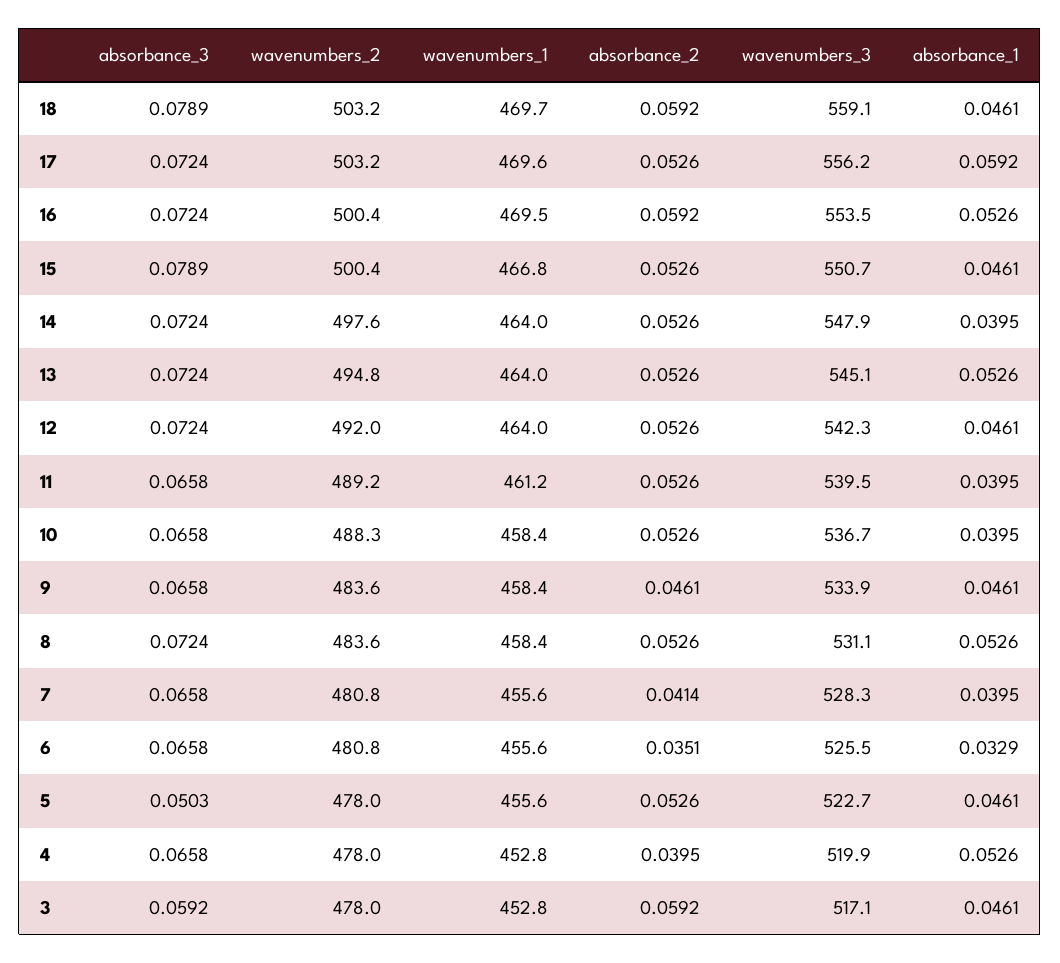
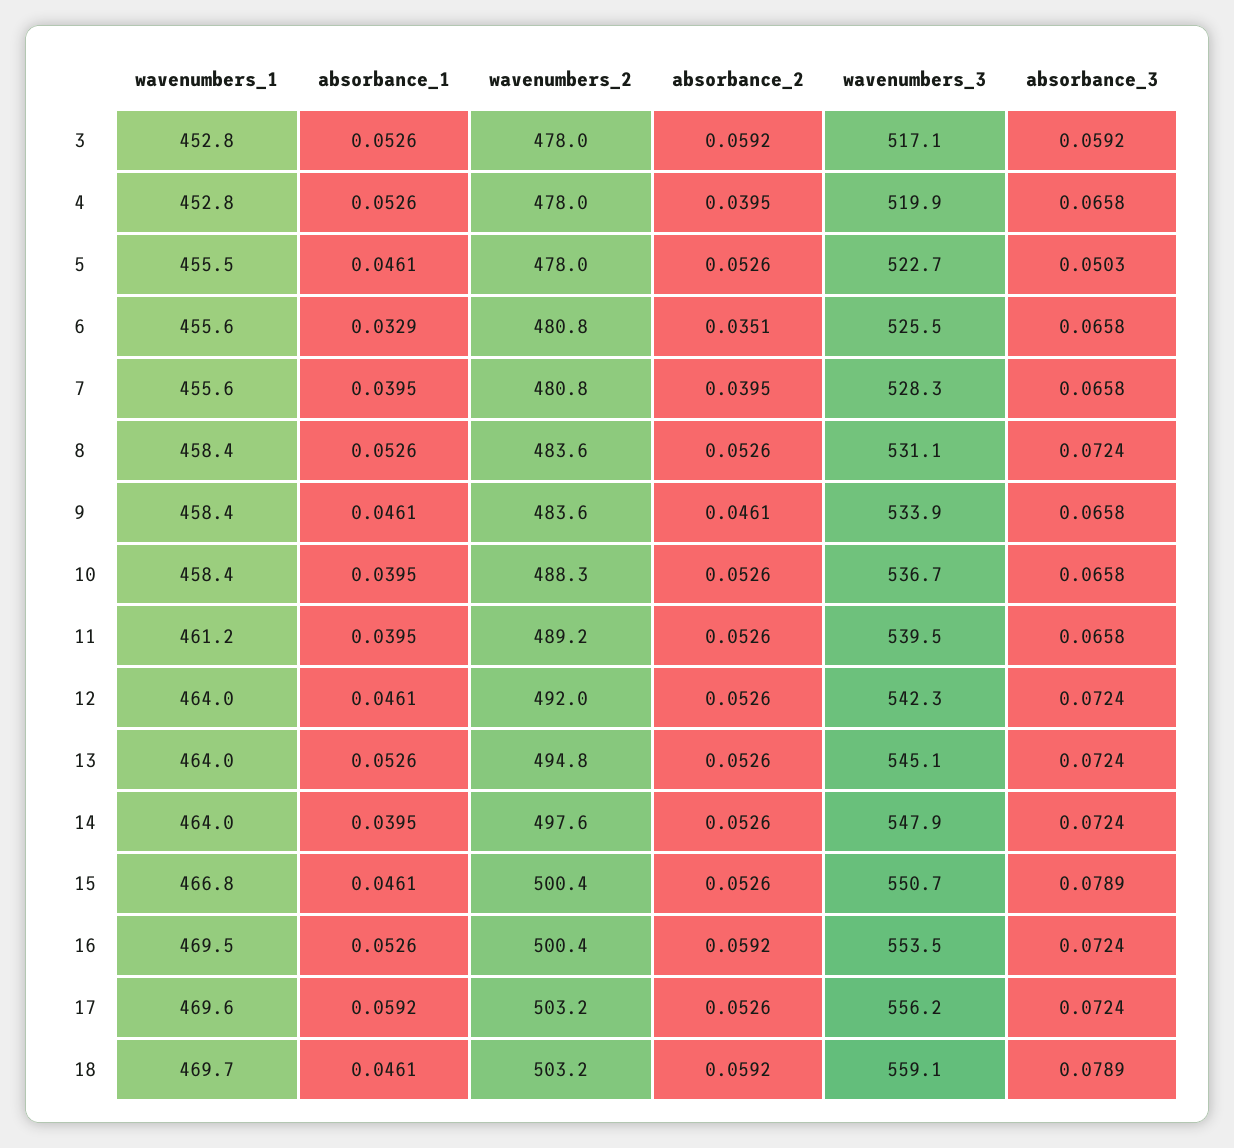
  {
    "absorbance_3": {
      "18": 0.0789,
      "17": 0.0724,
      "16": 0.0724,
      "15": 0.0789,
      "14": 0.0724,
      "13": 0.0724,
      "12": 0.0724,
      "11": 0.0658,
      "10": 0.0658,
      "9": 0.0658,
      "8": 0.0724,
      "7": 0.0658,
      "6": 0.0658,
      "5": 0.0503,
      "4": 0.0658,
      "3": 0.0592
    },
    "wavenumbers_2": {
      "18": 503.2,
      "17": 503.2,
      "16": 500.4,
      "15": 500.4,
      "14": 497.6,
      "13": 494.8,
      "12": 492,
      "11": 489.2,
      "10": 488.3,
      "9": 483.6,
      "8": 483.6,
      "7": 480.8,
      "6": 480.8,
      "5": 478,
      "4": 478,
      "3": 478
    },
    "wavenumbers_1": {
      "18": 469.7,
      "17": 469.6,
      "16": 469.5,
      "15": 466.8,
      "14": 464,
      "13": 464,
      "12": 464,
      "11": 461.2,
      "10": 458.4,
      "9": 458.4,
      "8": 458.4,
      "7": 455.6,
      "6": 455.6,
-     "5": 455.6,
+     "5": 455.5,
      "4": 452.8,
      "3": 452.8
    },
    "absorbance_2": {
      "18": 0.0592,
      "17": 0.0526,
      "16": 0.0592,
      "15": 0.0526,
      "14": 0.0526,
      "13": 0.0526,
      "12": 0.0526,
      "11": 0.0526,
      "10": 0.0526,
      "9": 0.0461,
      "8": 0.0526,
-     "7": 0.0414,
+     "7": 0.0395,
      "6": 0.0351,
      "5": 0.0526,
      "4": 0.0395,
      "3": 0.0592
    },
    "wavenumbers_3": {
      "18": 559.1,
      "17": 556.2,
      "16": 553.5,
      "15": 550.7,
      "14": 547.9,
      "13": 545.1,
      "12": 542.3,
      "11": 539.5,
      "10": 536.7,
      "9": 533.9,
      "8": 531.1,
      "7": 528.3,
      "6": 525.5,
      "5": 522.7,
      "4": 519.9,
      "3": 517.1
    },
    "absorbance_1": {
      "18": 0.0461,
      "17": 0.0592,
      "16": 0.0526,
      "15": 0.0461,
      "14": 0.0395,
      "13": 0.0526,
      "12": 0.0461,
      "11": 0.0395,
      "10": 0.0395,
      "9": 0.0461,
      "8": 0.0526,
      "7": 0.0395,
      "6": 0.0329,
      "5": 0.0461,
      "4": 0.0526,
-     "3": 0.0461
+     "3": 0.0526
    }
  }

